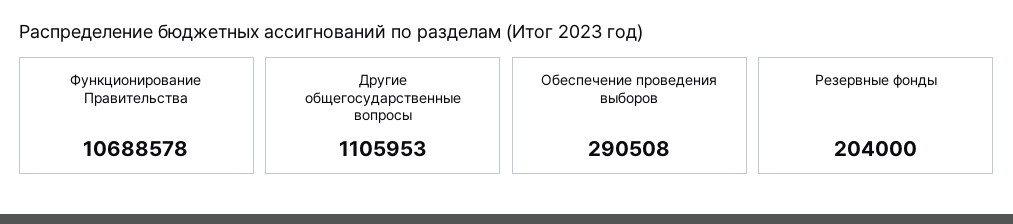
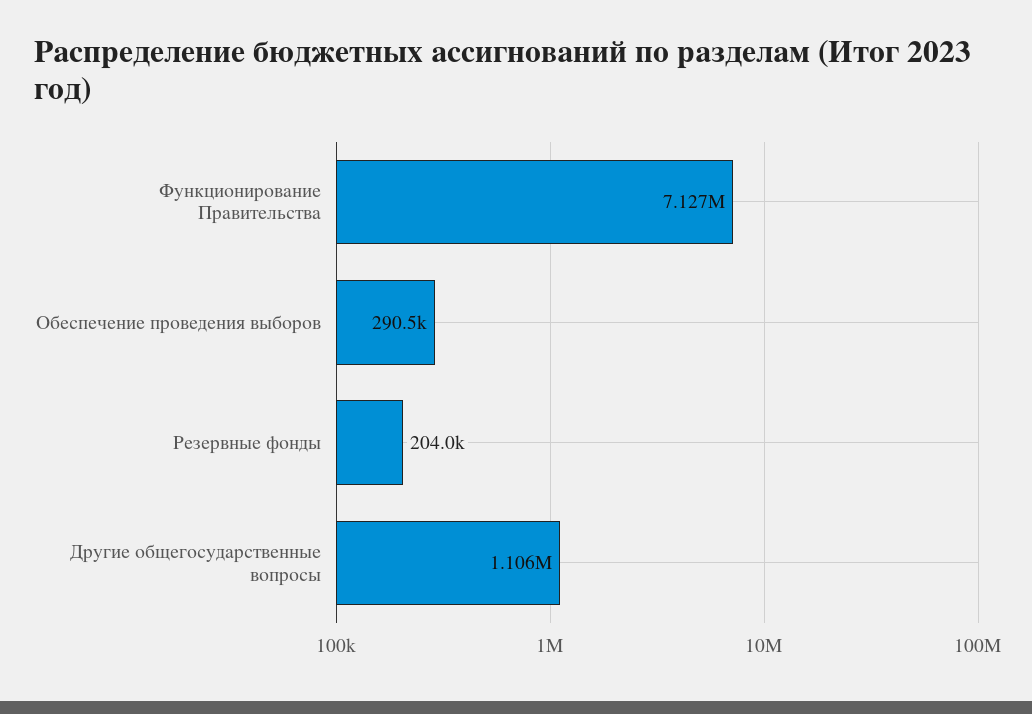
  {
-   "Функционирование Правительства": 10688578,
+   "Функционирование Правительства": 7127000,
    "Другие общегосударственные вопросы": 1105953,
    "Обеспечение проведения выборов": 290508,
    "Резервные фонды": 204000
  }

